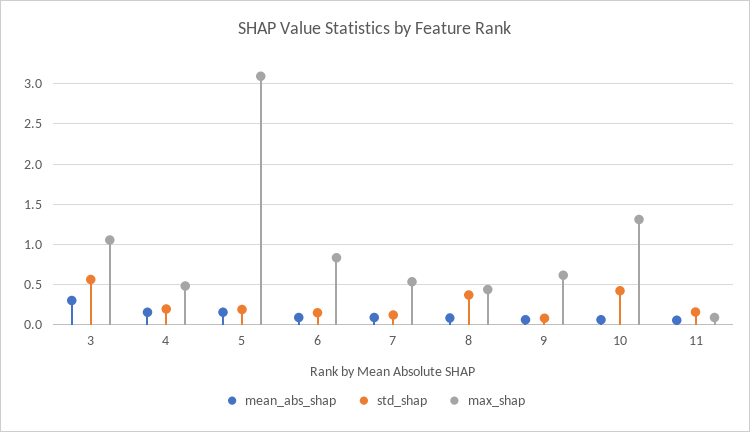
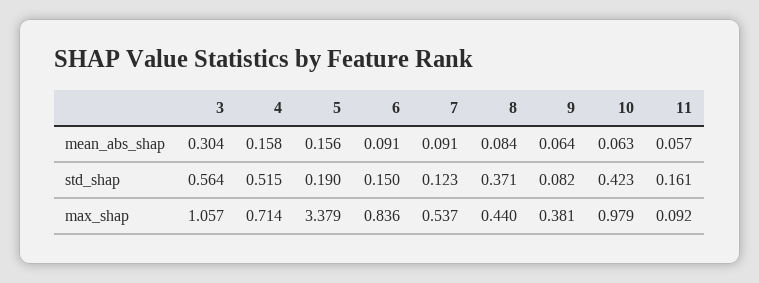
  {
    "mean_abs_shap": {
      "3": 0.304,
      "4": 0.158,
      "5": 0.156,
      "6": 0.091,
      "7": 0.091,
      "8": 0.084,
      "9": 0.064,
      "10": 0.063,
      "11": 0.057
    },
    "std_shap": {
      "3": 0.564,
-     "4": 0.2,
+     "4": 0.515,
      "5": 0.19,
      "6": 0.15,
      "7": 0.123,
      "8": 0.371,
      "9": 0.082,
      "10": 0.423,
      "11": 0.161
    },
    "max_shap": {
      "3": 1.057,
-     "4": 0.5,
+     "4": 0.714,
-     "5": 3.1,
+     "5": 3.379,
      "6": 0.836,
      "7": 0.537,
      "8": 0.44,
-     "9": 0.6,
+     "9": 0.381,
-     "10": 1.3,
+     "10": 0.979,
      "11": 0.092
    }
  }

